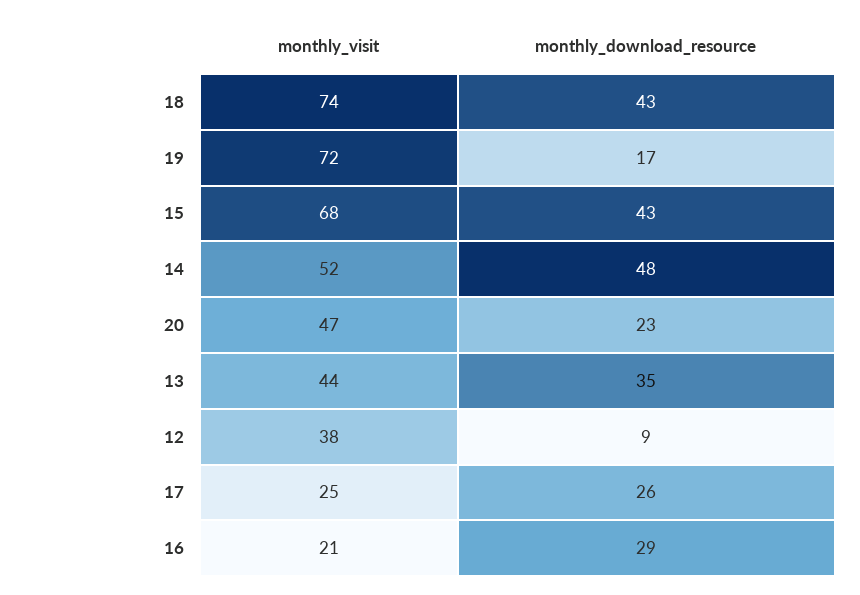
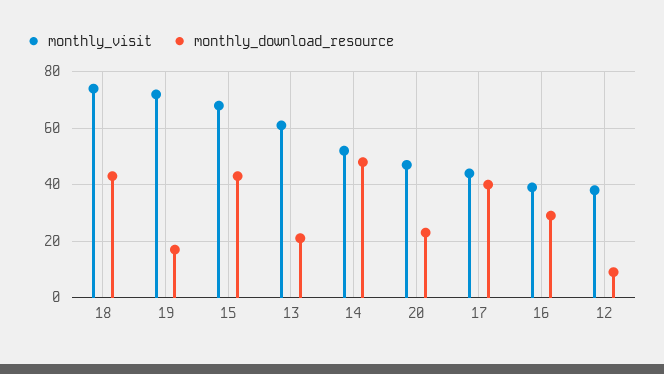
  {
    "monthly_visit": {
      "18": 74,
      "19": 72,
      "15": 68,
      "14": 52,
      "20": 47,
-     "13": 44,
+     "13": 60,
      "12": 38,
-     "17": 25,
+     "17": 45,
-     "16": 21
+     "16": 40
    },
    "monthly_download_resource": {
      "18": 43,
      "19": 17,
      "15": 43,
      "14": 48,
      "20": 23,
-     "13": 35,
+     "13": 20,
      "12": 9,
-     "17": 26,
+     "17": 40,
      "16": 29
    }
  }

